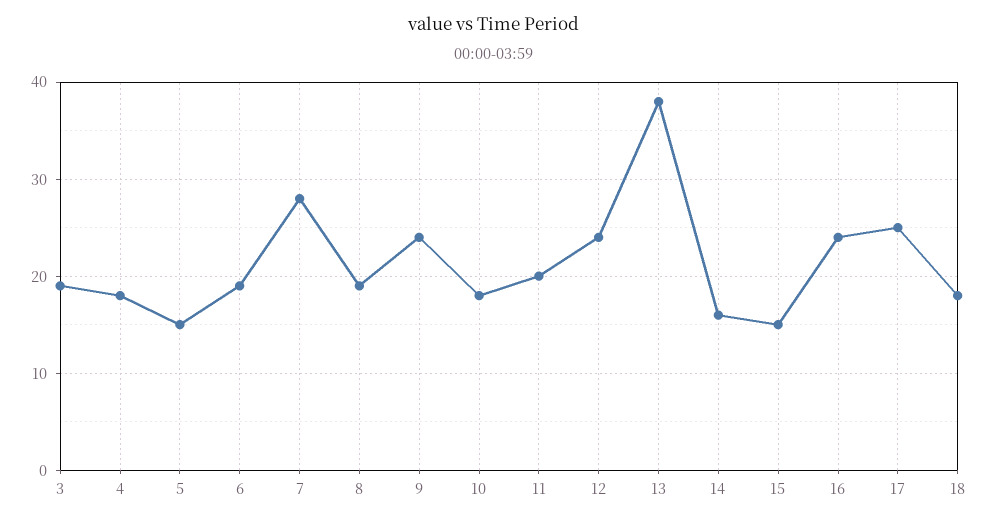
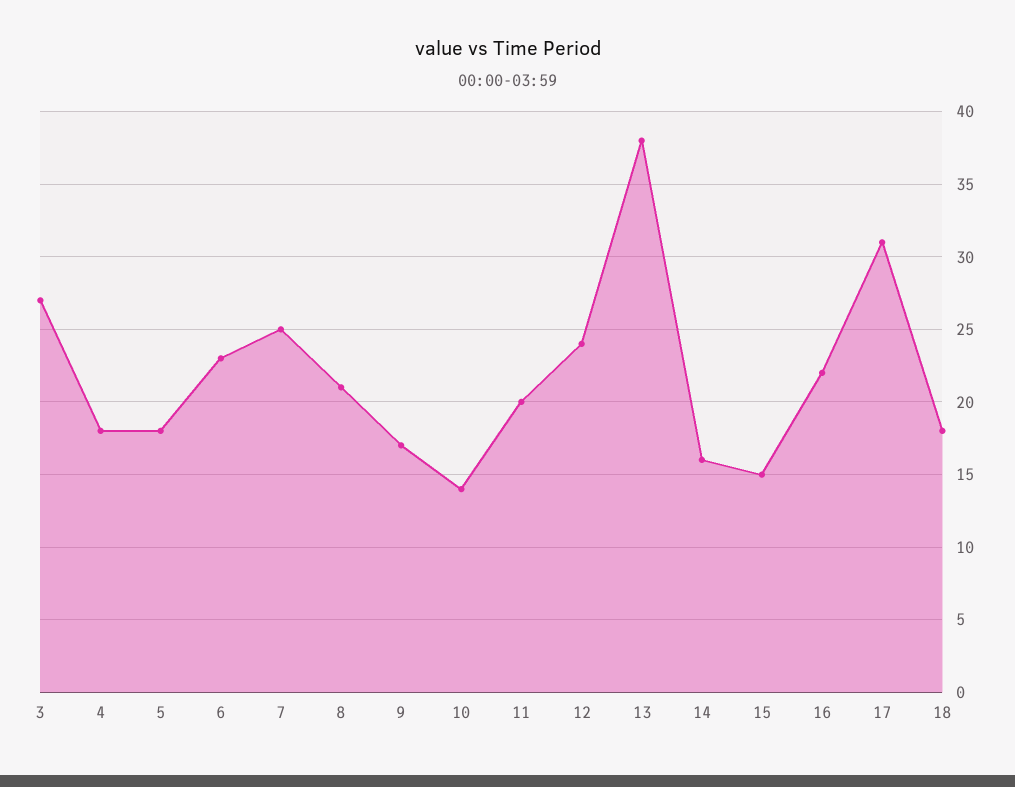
  {
-   "3": 19,
+   "3": 27,
    "4": 18,
-   "5": 15,
+   "5": 18,
-   "6": 19,
+   "6": 23,
-   "7": 28,
+   "7": 25,
-   "8": 19,
+   "8": 21,
-   "9": 24,
+   "9": 17,
-   "10": 18,
+   "10": 14,
    "11": 20,
    "12": 24,
    "13": 38,
    "14": 16,
    "15": 15,
-   "16": 24,
+   "16": 22,
-   "17": 25,
+   "17": 31,
    "18": 18
  }

